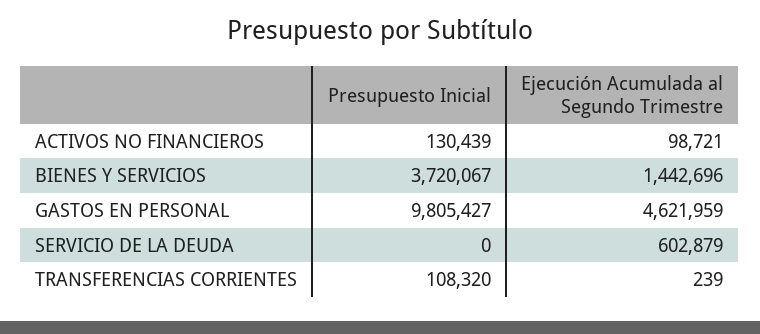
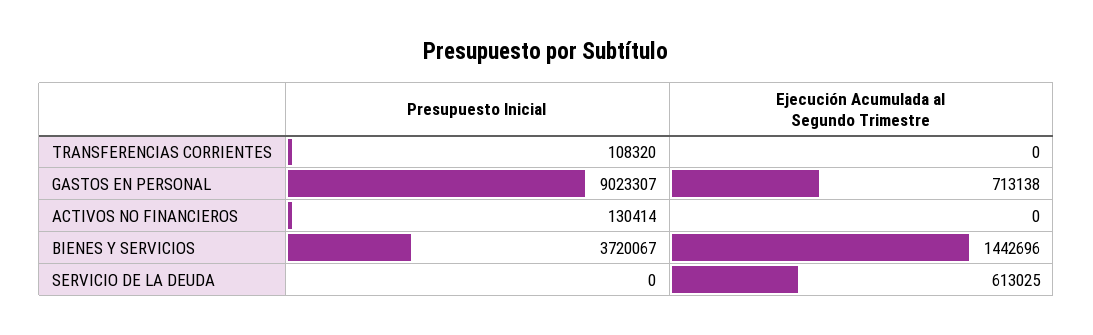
  {
    "Presupuesto Inicial": {
-     "ACTIVOS NO FINANCIEROS": 130439,
+     "ACTIVOS NO FINANCIEROS": 130414,
      "BIENES Y SERVICIOS": 3720067,
-     "GASTOS EN PERSONAL": 9805427,
+     "GASTOS EN PERSONAL": 9023307,
      "SERVICIO DE LA DEUDA": 0,
      "TRANSFERENCIAS CORRIENTES": 108320
    },
    "Ejecución Acumulada al Segundo Trimestre": {
-     "ACTIVOS NO FINANCIEROS": 98721,
+     "ACTIVOS NO FINANCIEROS": 0,
      "BIENES Y SERVICIOS": 1442696,
-     "GASTOS EN PERSONAL": 4621959,
+     "GASTOS EN PERSONAL": 713138,
-     "SERVICIO DE LA DEUDA": 602879,
+     "SERVICIO DE LA DEUDA": 613025,
-     "TRANSFERENCIAS CORRIENTES": 239
+     "TRANSFERENCIAS CORRIENTES": 0
    }
  }

